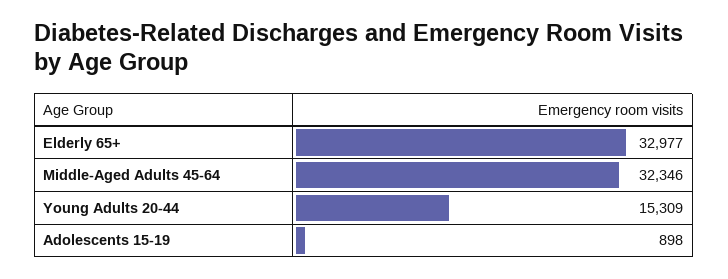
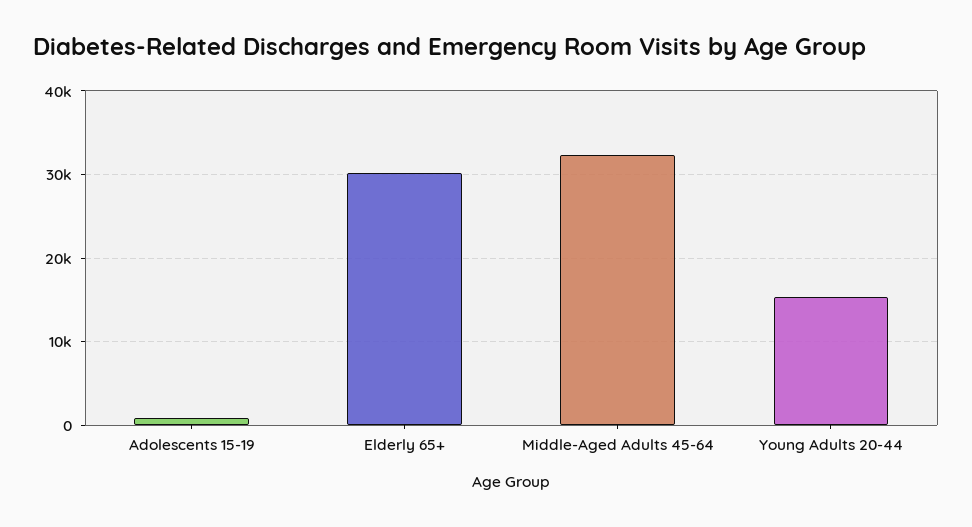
  {
-   "Elderly 65+": 32977,
+   "Elderly 65+": 30000,
    "Middle-Aged Adults 45-64": 32346,
    "Young Adults 20-44": 15309,
    "Adolescents 15-19": 898
  }

